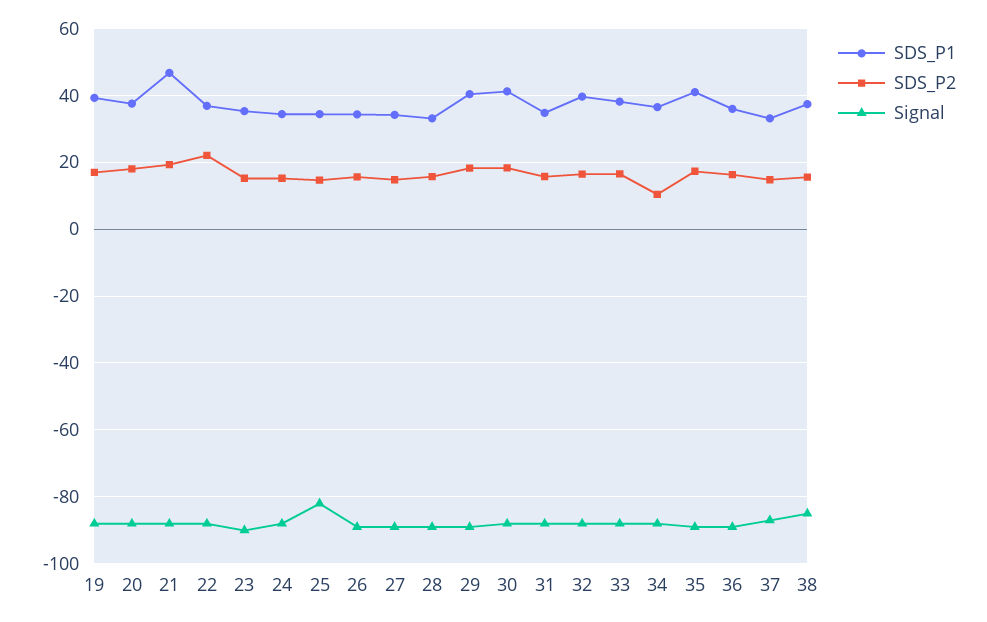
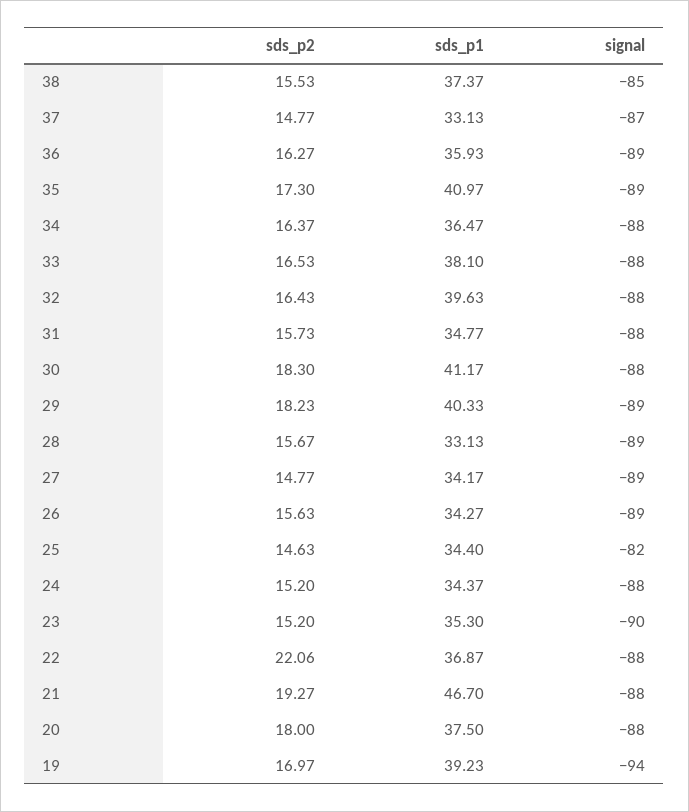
  {
    "SDS_P1": {
      "19": 39.23,
      "20": 37.5,
      "21": 46.7,
      "22": 36.87,
      "23": 35.3,
      "24": 34.37,
      "25": 34.4,
      "26": 34.27,
      "27": 34.17,
      "28": 33.13,
      "29": 40.33,
      "30": 41.17,
      "31": 34.77,
      "32": 39.63,
      "33": 38.1,
      "34": 36.47,
      "35": 40.97,
      "36": 35.93,
      "37": 33.13,
      "38": 37.37
    },
    "SDS_P2": {
      "19": 16.97,
      "20": 18,
      "21": 19.27,
      "22": 22.06,
      "23": 15.2,
      "24": 15.2,
      "25": 14.63,
      "26": 15.63,
      "27": 14.77,
      "28": 15.67,
      "29": 18.23,
      "30": 18.3,
      "31": 15.73,
      "32": 16.43,
      "33": 16.53,
-     "34": 10,
+     "34": 16.37,
      "35": 17.3,
      "36": 16.27,
      "37": 14.77,
      "38": 15.53
    },
    "Signal": {
-     "19": -88,
+     "19": -94,
      "20": -88,
      "21": -88,
      "22": -88,
      "23": -90,
      "24": -88,
      "25": -82,
      "26": -89,
      "27": -89,
      "28": -89,
      "29": -89,
      "30": -88,
      "31": -88,
      "32": -88,
      "33": -88,
      "34": -88,
      "35": -89,
      "36": -89,
      "37": -87,
      "38": -85
    }
  }

